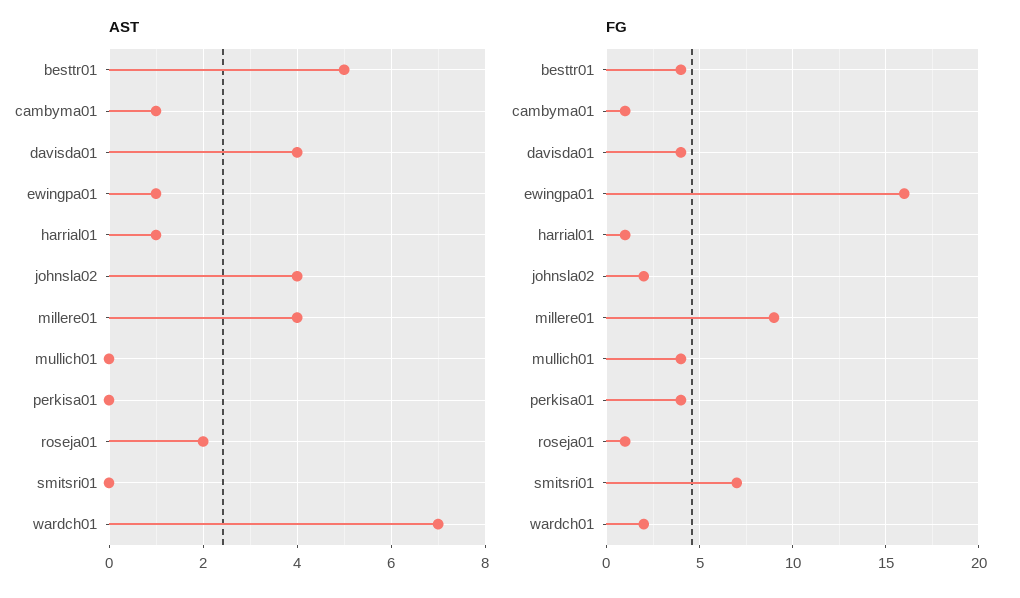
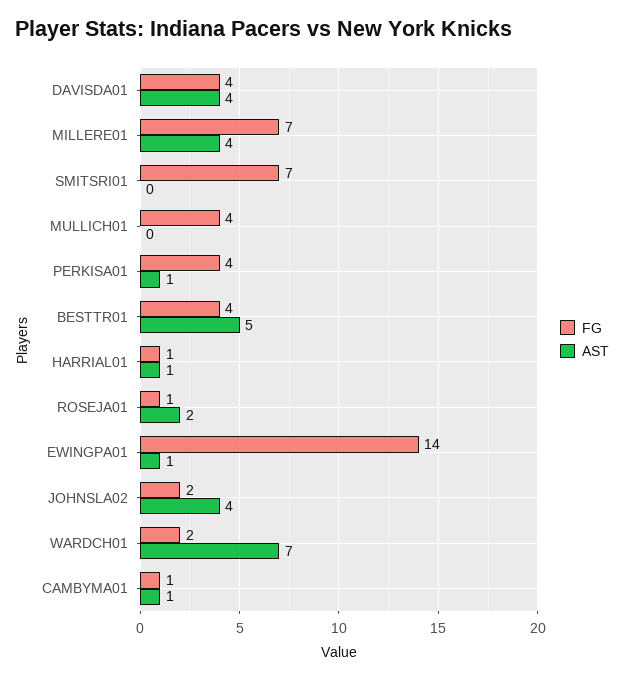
  {
    "AST": {
      "besttr01": 5,
      "cambyma01": 1,
      "davisda01": 4,
      "ewingpa01": 1,
      "harrial01": 1,
      "johnsla02": 4,
      "millere01": 4,
      "mullich01": 0,
-     "perkisa01": 0,
+     "perkisa01": 1,
      "roseja01": 2,
      "smitsri01": 0,
      "wardch01": 7
    },
    "FG": {
      "besttr01": 4,
      "cambyma01": 1,
      "davisda01": 4,
-     "ewingpa01": 16,
+     "ewingpa01": 14,
      "harrial01": 1,
      "johnsla02": 2,
-     "millere01": 9,
+     "millere01": 7,
      "mullich01": 4,
      "perkisa01": 4,
      "roseja01": 1,
      "smitsri01": 7,
      "wardch01": 2
    }
  }

